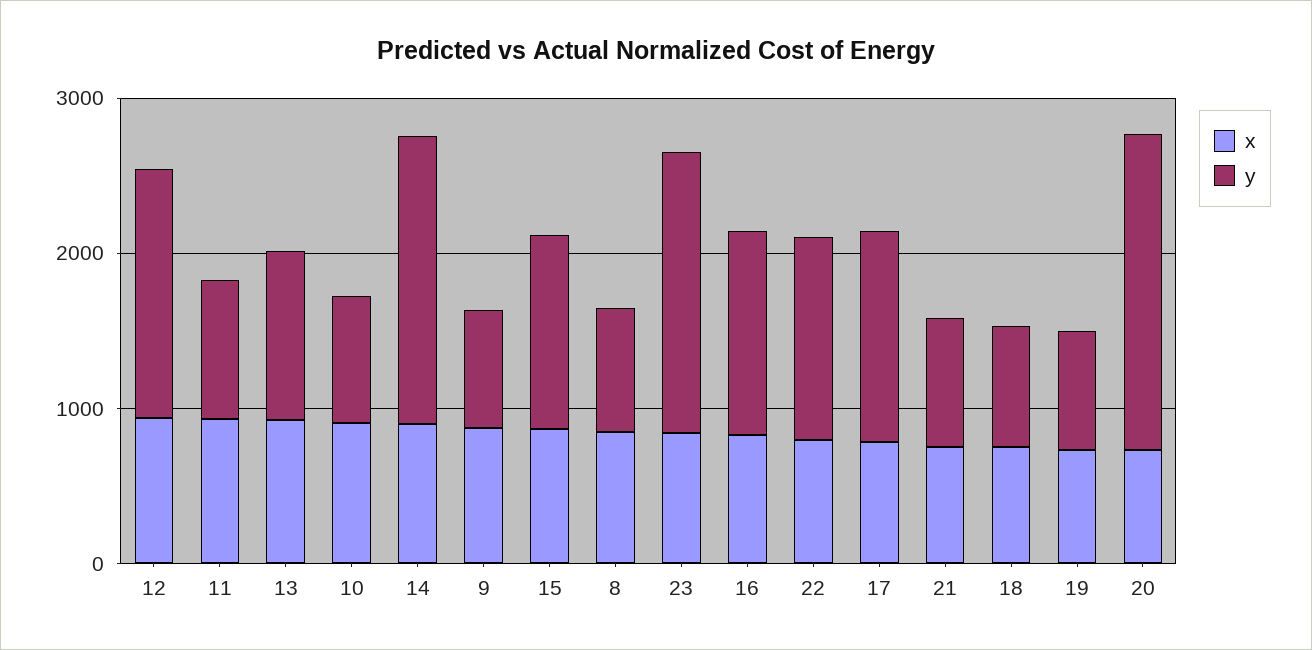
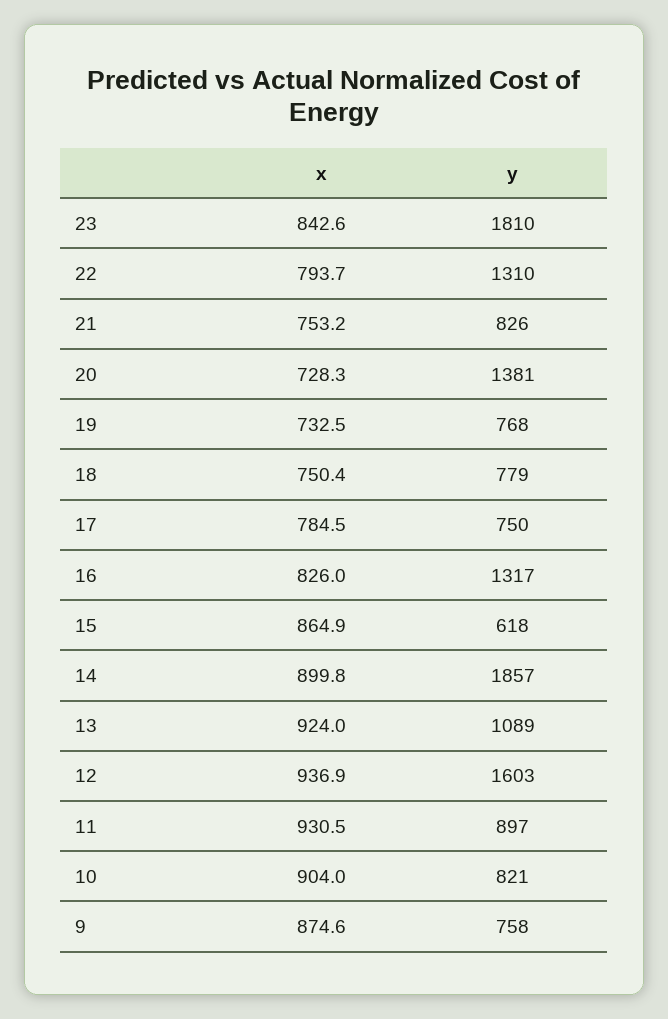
  {
    "x": {
      "12": 936.9,
      "11": 930.5,
      "13": 924,
      "10": 904,
      "14": 899.8,
      "9": 874.6,
      "15": 864.9,
-     "8": 800,
      "23": 842.6,
      "16": 826,
      "22": 793.7,
      "17": 784.5,
      "21": 753.2,
      "18": 750.4,
      "19": 732.5,
      "20": 728.3
    },
    "y": {
      "12": 1603,
      "11": 897,
      "13": 1089,
      "10": 821,
      "14": 1857,
      "9": 758,
-     "15": 1200,
+     "15": 618,
-     "8": 800,
      "23": 1810,
      "16": 1317,
      "22": 1310,
-     "17": 1400,
+     "17": 750,
      "21": 826,
      "18": 779,
      "19": 768,
-     "20": 2000
+     "20": 1381
    }
  }

